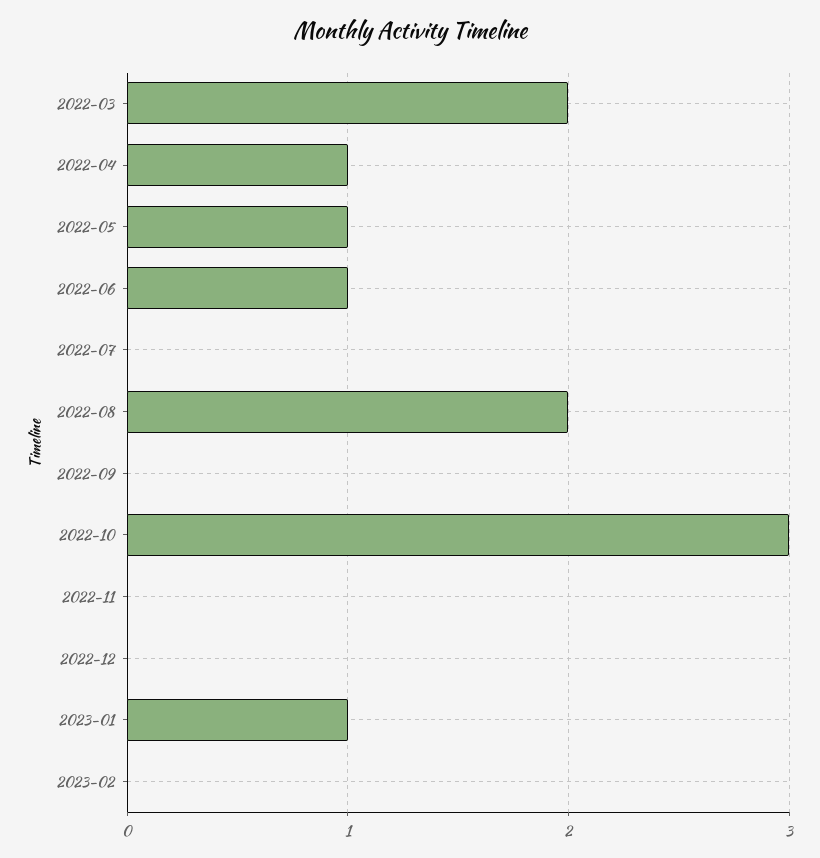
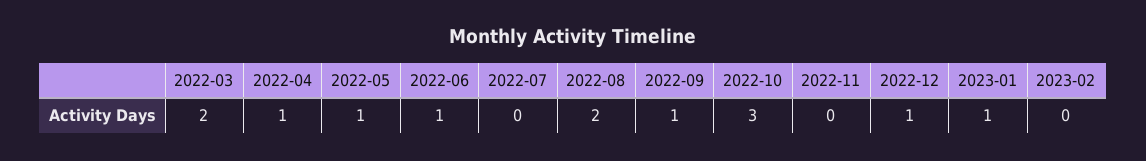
  {
    "2022-03": 2,
    "2022-04": 1,
    "2022-05": 1,
    "2022-06": 1,
    "2022-07": 0,
    "2022-08": 2,
-   "2022-09": 0,
+   "2022-09": 1,
    "2022-10": 3,
    "2022-11": 0,
-   "2022-12": 0,
+   "2022-12": 1,
    "2023-01": 1,
    "2023-02": 0
  }

